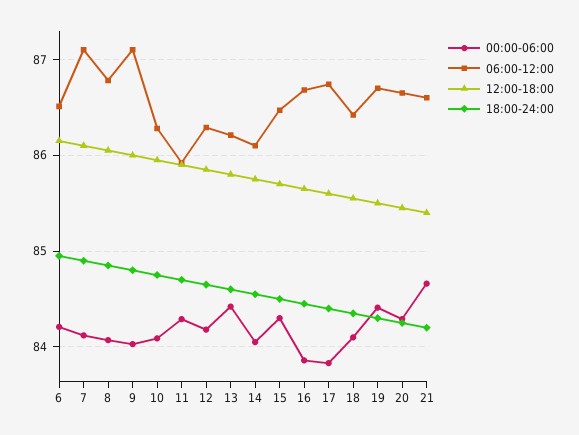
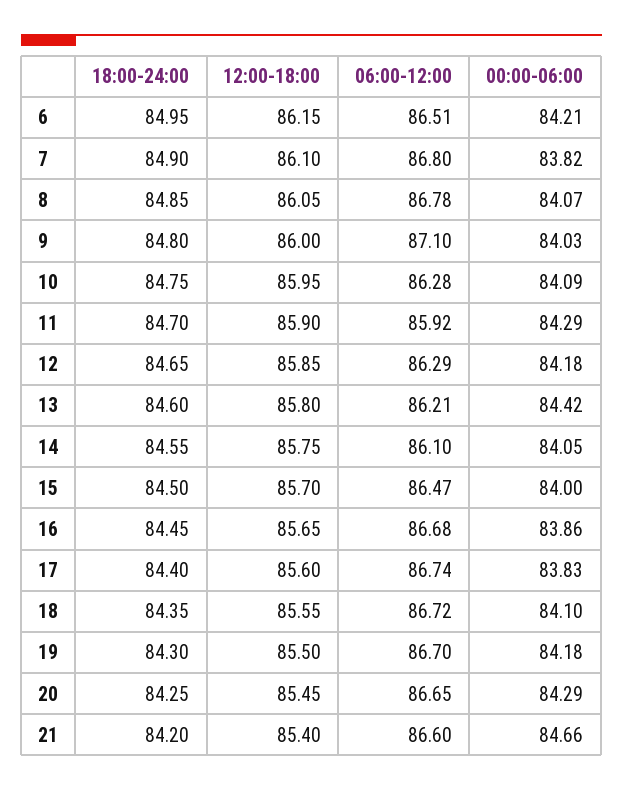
  {
    "00:00-06:00": {
      "6": 84.21,
-     "7": 84.1,
+     "7": 83.82,
      "8": 84.07,
      "9": 84.03,
      "10": 84.09,
      "11": 84.29,
      "12": 84.18,
      "13": 84.42,
      "14": 84.05,
-     "15": 84.3,
+     "15": 84,
      "16": 83.86,
      "17": 83.83,
      "18": 84.1,
-     "19": 84.4,
+     "19": 84.18,
      "20": 84.29,
      "21": 84.66
    },
    "06:00-12:00": {
      "6": 86.51,
-     "7": 87.1,
+     "7": 86.8,
      "8": 86.78,
      "9": 87.1,
      "10": 86.28,
      "11": 85.92,
      "12": 86.29,
      "13": 86.21,
      "14": 86.1,
      "15": 86.47,
      "16": 86.68,
      "17": 86.74,
-     "18": 86.4,
+     "18": 86.72,
      "19": 86.7,
      "20": 86.65,
      "21": 86.6
    },
    "12:00-18:00": {
      "6": 86.15,
      "7": 86.1,
      "8": 86.05,
      "9": 86,
      "10": 85.95,
      "11": 85.9,
      "12": 85.85,
      "13": 85.8,
      "14": 85.75,
      "15": 85.7,
      "16": 85.65,
      "17": 85.6,
      "18": 85.55,
      "19": 85.5,
      "20": 85.45,
      "21": 85.4
    },
    "18:00-24:00": {
      "6": 84.95,
      "7": 84.9,
      "8": 84.85,
      "9": 84.8,
      "10": 84.75,
      "11": 84.7,
      "12": 84.65,
      "13": 84.6,
      "14": 84.55,
      "15": 84.5,
      "16": 84.45,
      "17": 84.4,
      "18": 84.35,
      "19": 84.3,
      "20": 84.25,
      "21": 84.2
    }
  }

